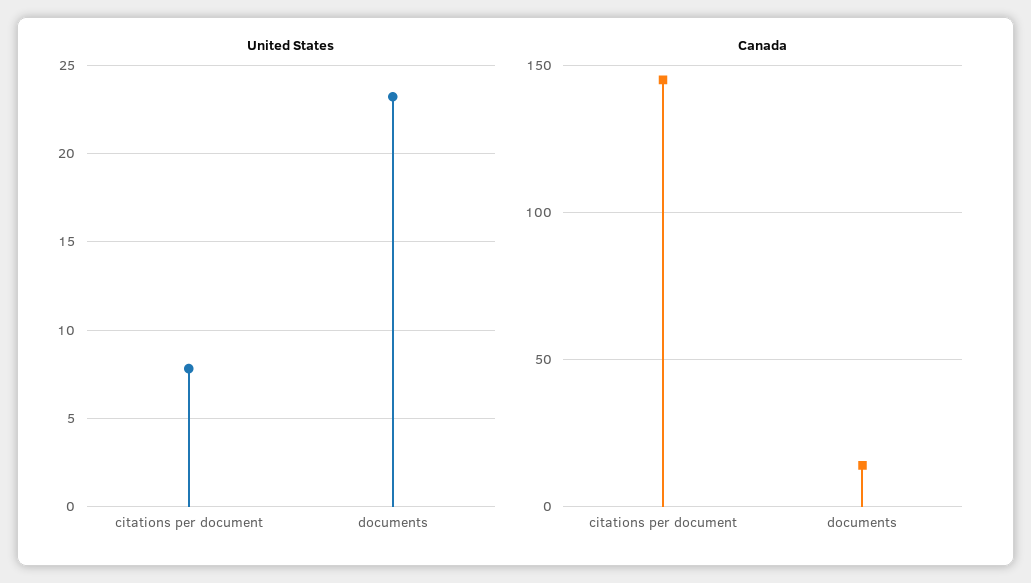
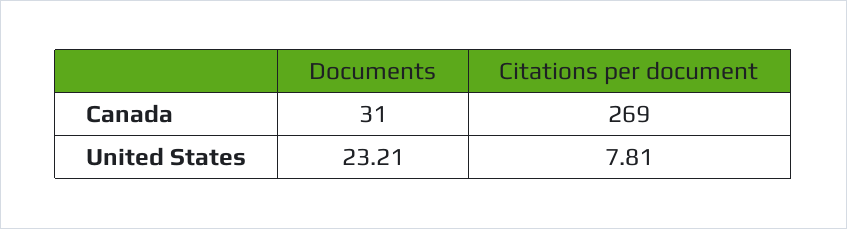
  {
    "United States": {
      "citations per document": 7.81,
      "documents": 23.21
    },
    "Canada": {
-     "citations per document": 145,
+     "citations per document": 269,
-     "documents": 15
+     "documents": 31
    }
  }

